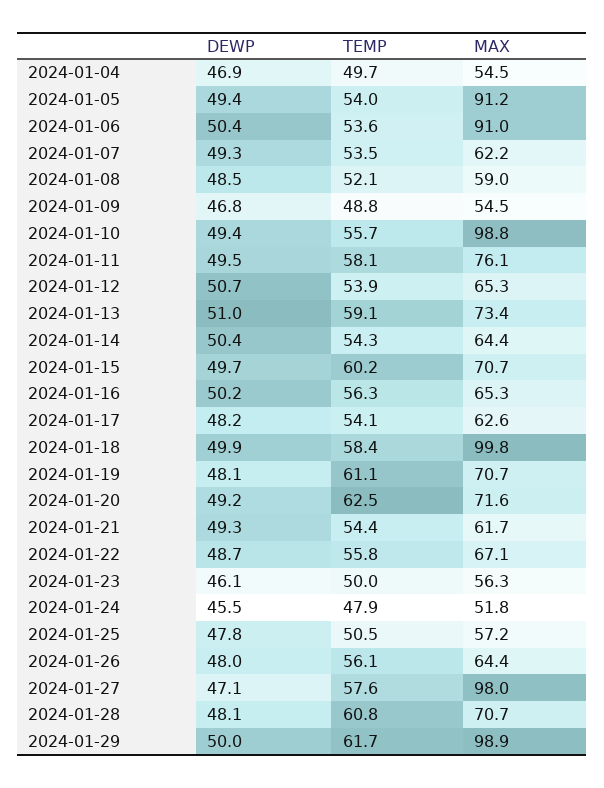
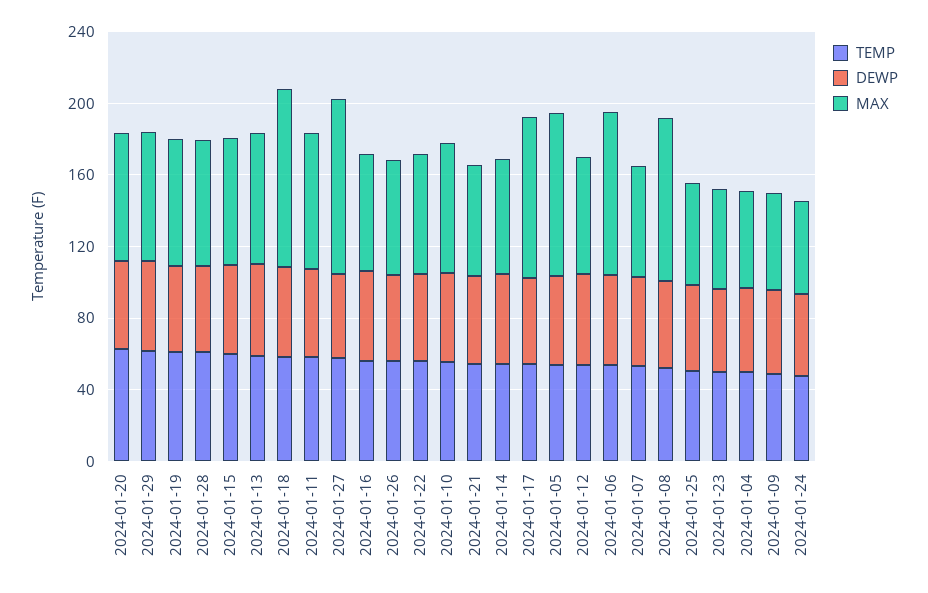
  {
    "DEWP": {
      "2024-01-04": 46.9,
      "2024-01-05": 49.4,
      "2024-01-06": 50.4,
      "2024-01-07": 49.3,
      "2024-01-08": 48.5,
      "2024-01-09": 46.8,
      "2024-01-10": 49.4,
      "2024-01-11": 49.5,
      "2024-01-12": 50.7,
      "2024-01-13": 51,
      "2024-01-14": 50.4,
      "2024-01-15": 49.7,
      "2024-01-16": 50.2,
      "2024-01-17": 48.2,
      "2024-01-18": 49.9,
      "2024-01-19": 48.1,
      "2024-01-20": 49.2,
      "2024-01-21": 49.3,
      "2024-01-22": 48.7,
      "2024-01-23": 46.1,
      "2024-01-24": 45.5,
      "2024-01-25": 47.8,
      "2024-01-26": 48,
      "2024-01-27": 47.1,
      "2024-01-28": 48.1,
      "2024-01-29": 50
    },
    "TEMP": {
      "2024-01-04": 49.7,
      "2024-01-05": 54,
      "2024-01-06": 53.6,
      "2024-01-07": 53.5,
      "2024-01-08": 52.1,
      "2024-01-09": 48.8,
      "2024-01-10": 55.7,
      "2024-01-11": 58.1,
      "2024-01-12": 53.9,
      "2024-01-13": 59.1,
      "2024-01-14": 54.3,
      "2024-01-15": 60.2,
      "2024-01-16": 56.3,
      "2024-01-17": 54.1,
      "2024-01-18": 58.4,
      "2024-01-19": 61.1,
      "2024-01-20": 62.5,
      "2024-01-21": 54.4,
      "2024-01-22": 55.8,
      "2024-01-23": 50,
      "2024-01-24": 47.9,
      "2024-01-25": 50.5,
      "2024-01-26": 56.1,
      "2024-01-27": 57.6,
      "2024-01-28": 60.8,
      "2024-01-29": 61.7
    },
    "MAX": {
      "2024-01-04": 54.5,
      "2024-01-05": 91.2,
      "2024-01-06": 91,
      "2024-01-07": 62.2,
-     "2024-01-08": 59,
+     "2024-01-08": 90,
      "2024-01-09": 54.5,
-     "2024-01-10": 98.8,
+     "2024-01-10": 70,
      "2024-01-11": 76.1,
      "2024-01-12": 65.3,
      "2024-01-13": 73.4,
      "2024-01-14": 64.4,
      "2024-01-15": 70.7,
      "2024-01-16": 65.3,
-     "2024-01-17": 62.6,
+     "2024-01-17": 90,
      "2024-01-18": 99.8,
      "2024-01-19": 70.7,
      "2024-01-20": 71.6,
      "2024-01-21": 61.7,
      "2024-01-22": 67.1,
      "2024-01-23": 56.3,
      "2024-01-24": 51.8,
      "2024-01-25": 57.2,
      "2024-01-26": 64.4,
      "2024-01-27": 98,
      "2024-01-28": 70.7,
-     "2024-01-29": 98.9
+     "2024-01-29": 70
    }
  }

